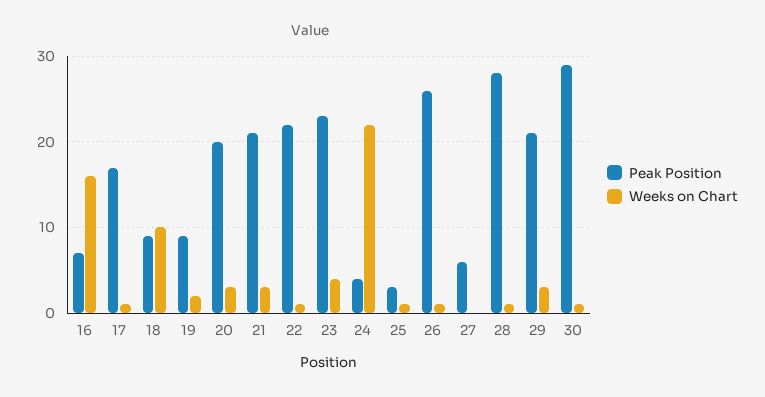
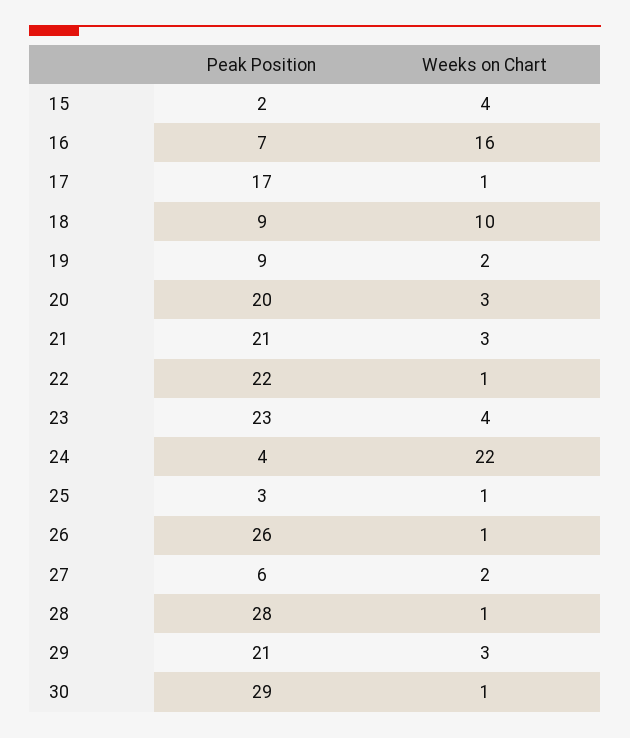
  {
    "Peak Position": {
      "16": 7,
      "17": 17,
      "18": 9,
      "19": 9,
      "20": 20,
      "21": 21,
      "22": 22,
      "23": 23,
      "24": 4,
      "25": 3,
      "26": 26,
      "27": 6,
      "28": 28,
      "29": 21,
-     "30": 29
+     "30": 29,
+     "15": 2
    },
    "Weeks on Chart": {
      "16": 16,
      "17": 1,
      "18": 10,
      "19": 2,
      "20": 3,
      "21": 3,
      "22": 1,
      "23": 4,
      "24": 22,
      "25": 1,
      "26": 1,
-     "27": 0,
+     "27": 2,
      "28": 1,
      "29": 3,
-     "30": 1
+     "30": 1,
+     "15": 4
    }
  }

